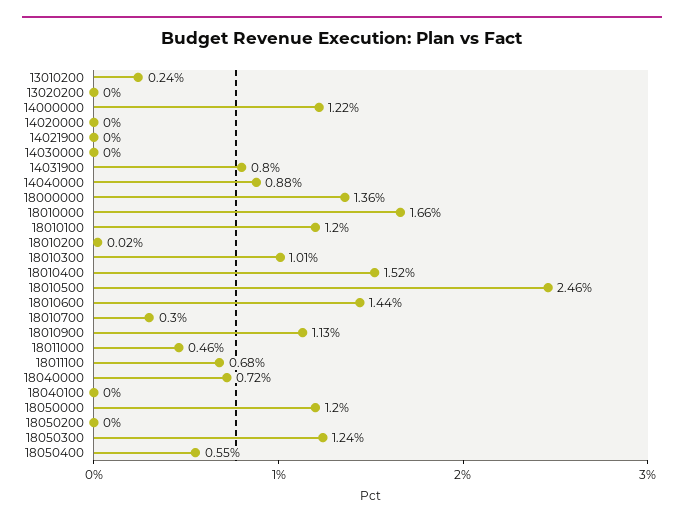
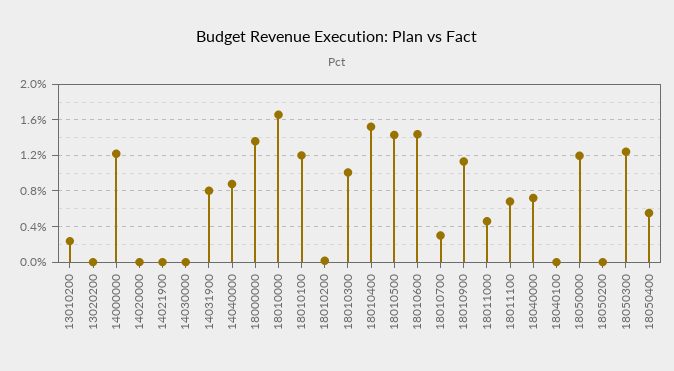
  {
    "13010200": 0.24,
    "13020200": 0,
    "14000000": 1.22,
    "14020000": 0,
    "14021900": 0,
    "14030000": 0,
    "14031900": 0.8,
    "14040000": 0.88,
    "18000000": 1.36,
    "18010000": 1.66,
    "18010100": 1.2,
    "18010200": 0.02,
    "18010300": 1.01,
    "18010400": 1.52,
-   "18010500": 2.46,
+   "18010500": 1.4,
    "18010600": 1.44,
    "18010700": 0.3,
    "18010900": 1.13,
    "18011000": 0.46,
    "18011100": 0.68,
    "18040000": 0.72,
    "18040100": 0,
    "18050000": 1.2,
    "18050200": 0,
    "18050300": 1.24,
    "18050400": 0.55
  }

